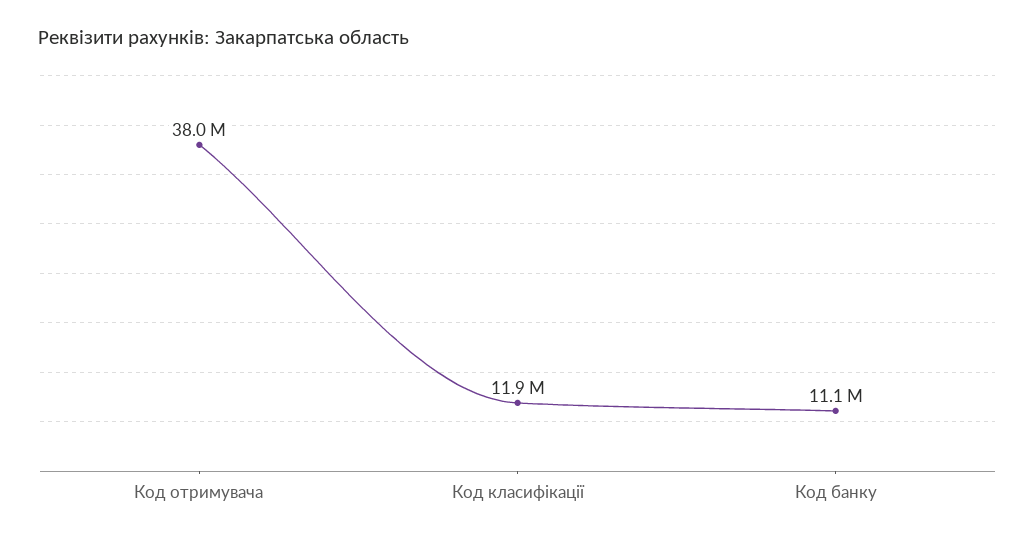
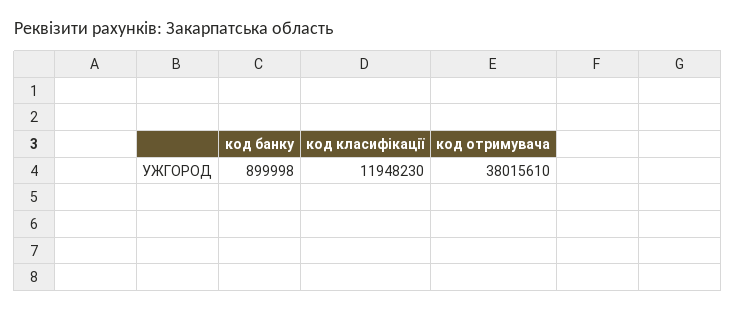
  {
    "Код отримувача": 38015610,
    "Код класифікації": 11948230,
-   "Код банку": 11100000
+   "Код банку": 899998
  }

